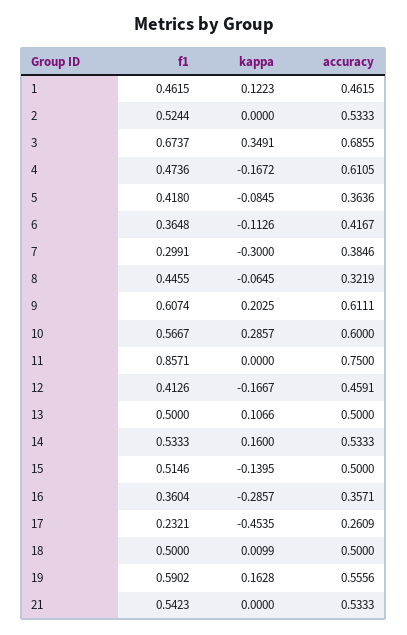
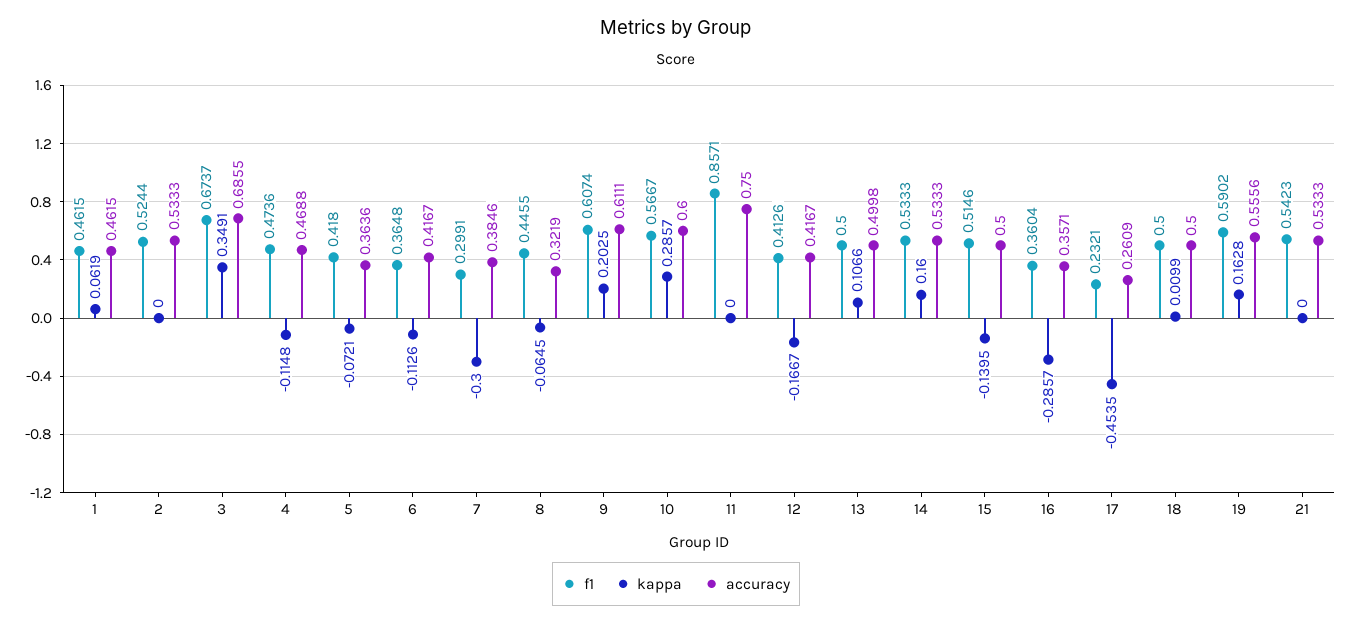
  {
    "f1": {
      "1": 0.4615,
      "2": 0.5244,
      "3": 0.6737,
      "4": 0.4736,
      "5": 0.418,
      "6": 0.3648,
      "7": 0.2991,
      "8": 0.4455,
      "9": 0.6074,
      "10": 0.5667,
      "11": 0.8571,
      "12": 0.4126,
      "13": 0.5,
      "14": 0.5333,
      "15": 0.5146,
      "16": 0.3604,
      "17": 0.2321,
      "18": 0.5,
      "19": 0.5902,
      "21": 0.5423
    },
    "kappa": {
-     "1": 0.1223,
+     "1": 0.0619,
      "2": 0,
      "3": 0.3491,
-     "4": -0.1672,
+     "4": -0.1148,
-     "5": -0.0845,
+     "5": -0.0721,
      "6": -0.1126,
      "7": -0.3,
      "8": -0.0645,
      "9": 0.2025,
      "10": 0.2857,
      "11": 0,
      "12": -0.1667,
      "13": 0.1066,
      "14": 0.16,
      "15": -0.1395,
      "16": -0.2857,
      "17": -0.4535,
      "18": 0.0099,
      "19": 0.1628,
      "21": 0
    },
    "accuracy": {
      "1": 0.4615,
      "2": 0.5333,
      "3": 0.6855,
-     "4": 0.6105,
+     "4": 0.4688,
      "5": 0.3636,
      "6": 0.4167,
      "7": 0.3846,
      "8": 0.3219,
      "9": 0.6111,
      "10": 0.6,
      "11": 0.75,
-     "12": 0.4591,
+     "12": 0.4167,
-     "13": 0.5,
+     "13": 0.4998,
      "14": 0.5333,
      "15": 0.5,
      "16": 0.3571,
      "17": 0.2609,
      "18": 0.5,
      "19": 0.5556,
      "21": 0.5333
    }
  }

